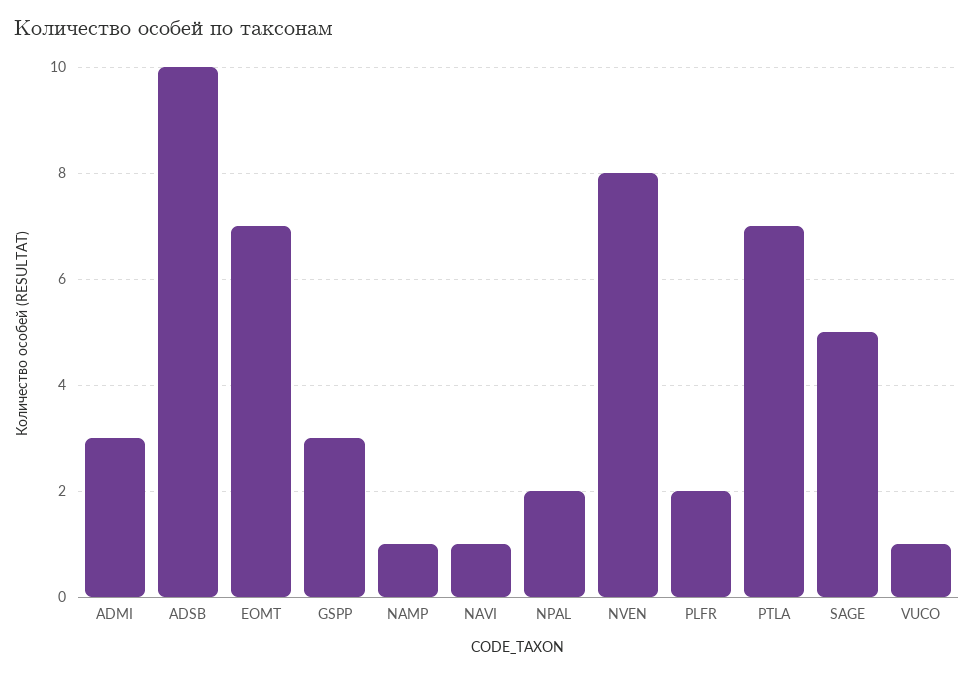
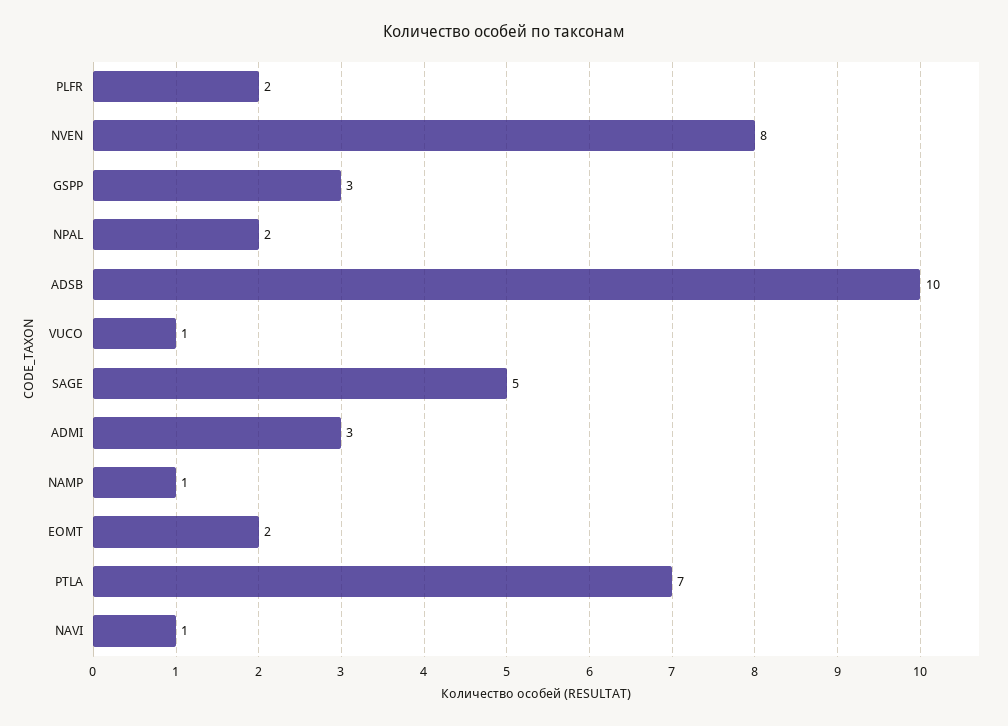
  {
    "ADMI": 3,
    "ADSB": 10,
-   "EOMT": 7,
+   "EOMT": 2,
    "GSPP": 3,
    "NAMP": 1,
    "NAVI": 1,
    "NPAL": 2,
    "NVEN": 8,
    "PLFR": 2,
    "PTLA": 7,
    "SAGE": 5,
    "VUCO": 1
  }

